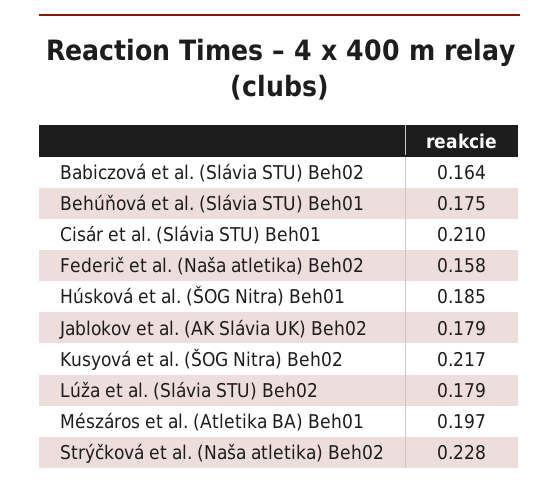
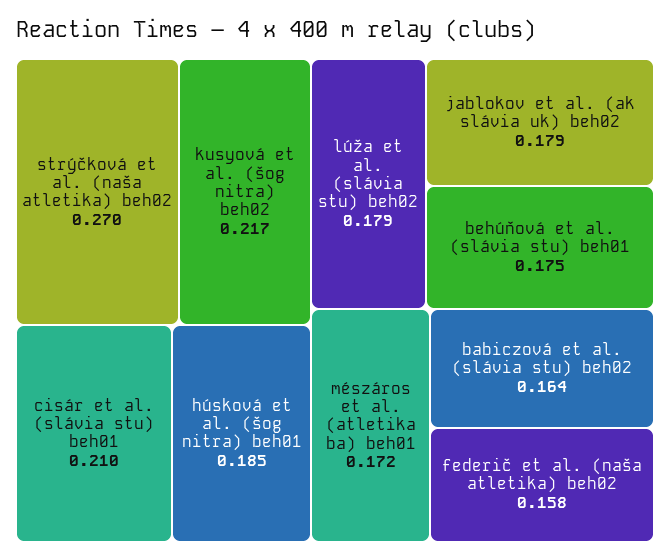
  {
    "Babiczová et al. (Slávia STU) Beh02": 0.164,
    "Behúňová et al. (Slávia STU) Beh01": 0.175,
    "Cisár et al. (Slávia STU) Beh01": 0.21,
    "Federič et al. (Naša atletika) Beh02": 0.158,
    "Húsková et al. (ŠOG Nitra) Beh01": 0.185,
    "Jablokov et al. (AK Slávia UK) Beh02": 0.179,
    "Kusyová et al. (ŠOG Nitra) Beh02": 0.217,
    "Lúža et al. (Slávia STU) Beh02": 0.179,
-   "Mészáros et al. (Atletika BA) Beh01": 0.197,
+   "Mészáros et al. (Atletika BA) Beh01": 0.172,
-   "Strýčková et al. (Naša atletika) Beh02": 0.228
+   "Strýčková et al. (Naša atletika) Beh02": 0.27
  }

